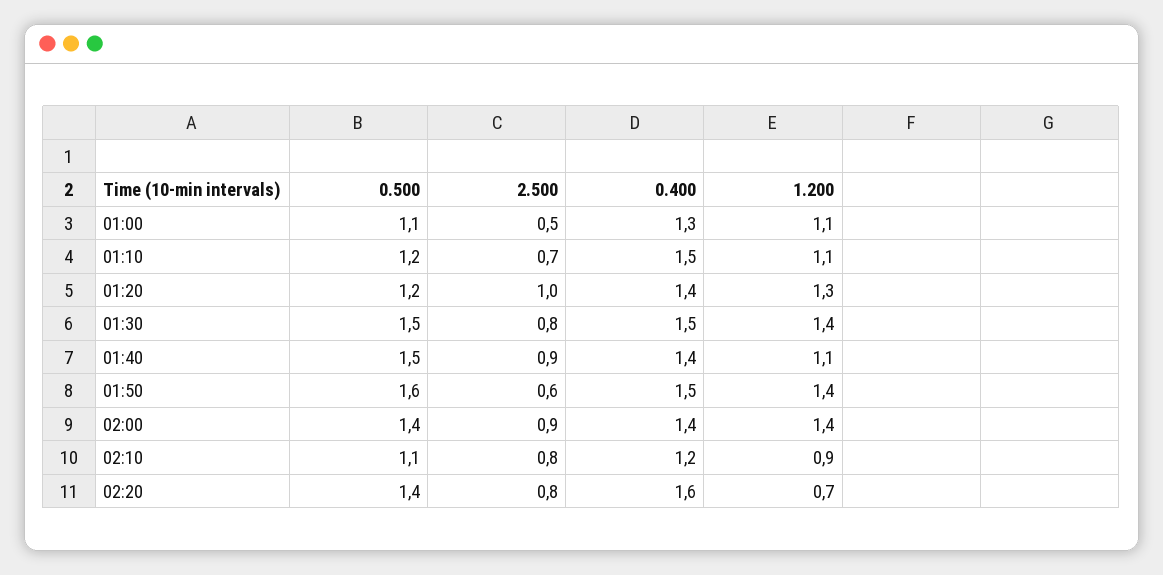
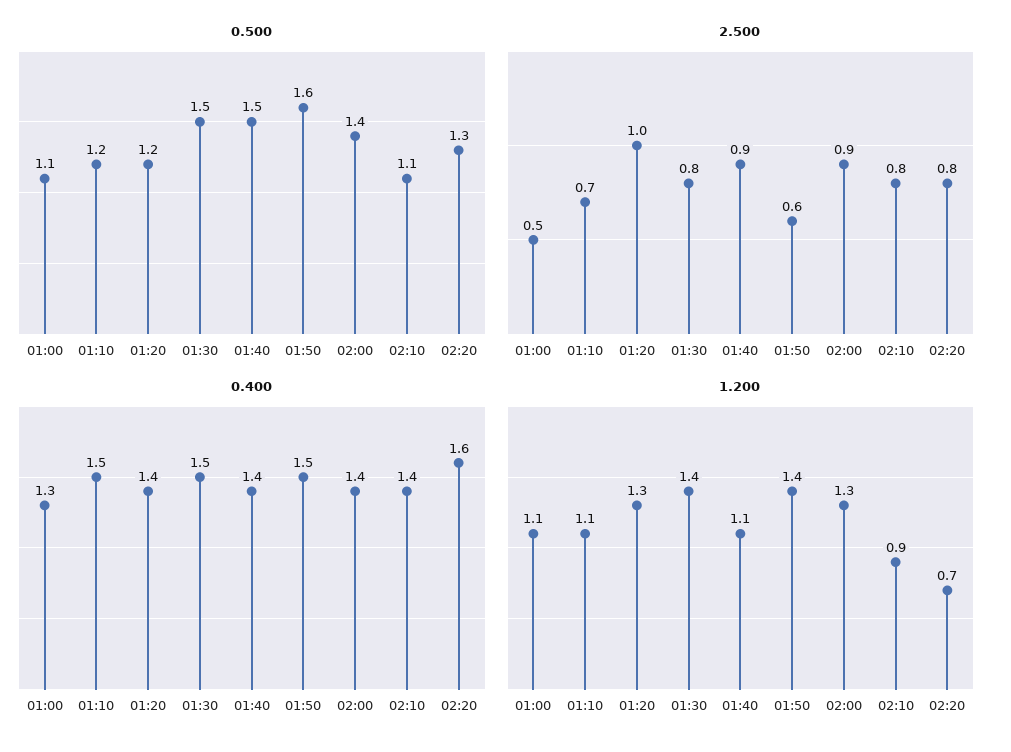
  {
    "0.500": {
      "01:00": 1.1,
      "01:10": 1.2,
      "01:20": 1.2,
      "01:30": 1.5,
      "01:40": 1.5,
      "01:50": 1.6,
      "02:00": 1.4,
      "02:10": 1.1,
-     "02:20": 1.4
+     "02:20": 1.3
    },
    "2.500": {
      "01:00": 0.5,
      "01:10": 0.7,
      "01:20": 1,
      "01:30": 0.8,
      "01:40": 0.9,
      "01:50": 0.6,
      "02:00": 0.9,
      "02:10": 0.8,
      "02:20": 0.8
    },
    "0.400": {
      "01:00": 1.3,
      "01:10": 1.5,
      "01:20": 1.4,
      "01:30": 1.5,
      "01:40": 1.4,
      "01:50": 1.5,
      "02:00": 1.4,
-     "02:10": 1.2,
+     "02:10": 1.4,
      "02:20": 1.6
    },
    "1.200": {
      "01:00": 1.1,
      "01:10": 1.1,
      "01:20": 1.3,
      "01:30": 1.4,
      "01:40": 1.1,
      "01:50": 1.4,
-     "02:00": 1.4,
+     "02:00": 1.3,
      "02:10": 0.9,
      "02:20": 0.7
    }
  }

